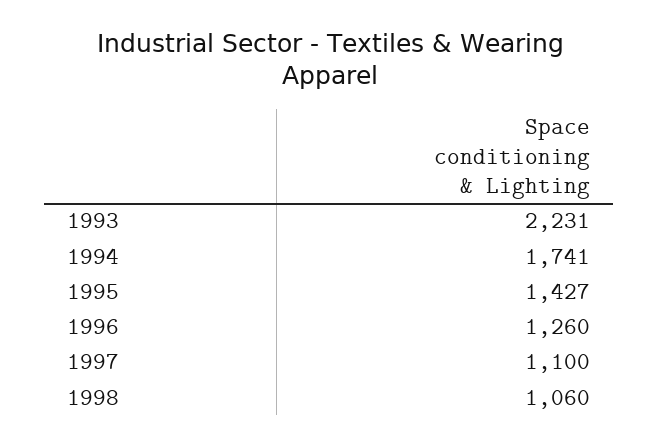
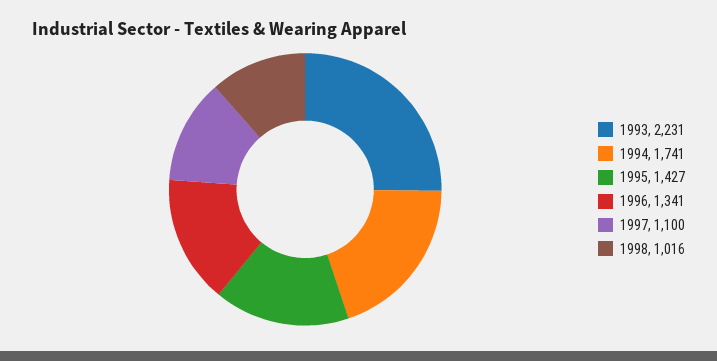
  {
    "1993": 2231,
    "1994": 1741,
    "1995": 1427,
-   "1996": 1260,
+   "1996": 1341,
    "1997": 1100,
-   "1998": 1060
+   "1998": 1016
  }

